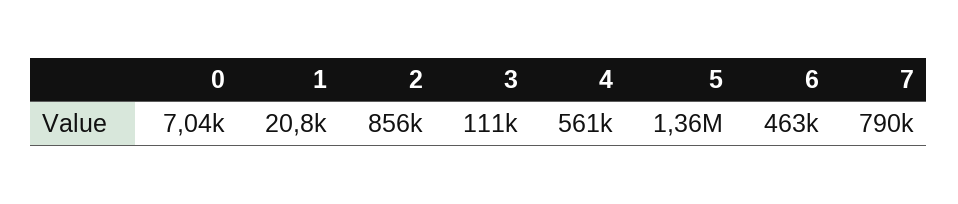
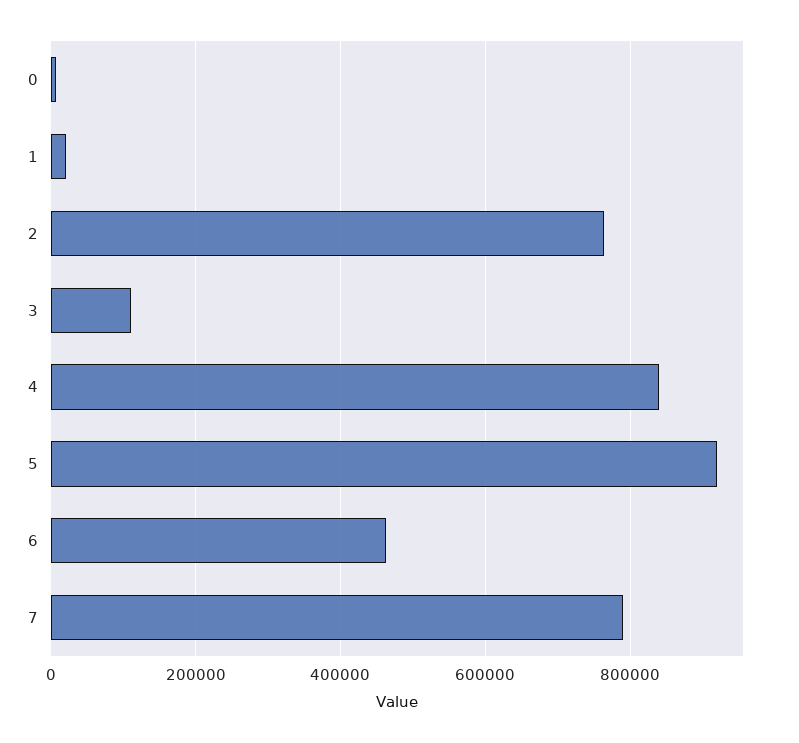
  {
    "0": 7040,
    "1": 20800,
-   "2": 856000,
+   "2": 760000,
    "3": 111000,
-   "4": 561000,
+   "4": 840000,
-   "5": 1360000,
+   "5": 920000,
    "6": 463000,
    "7": 790000
  }

